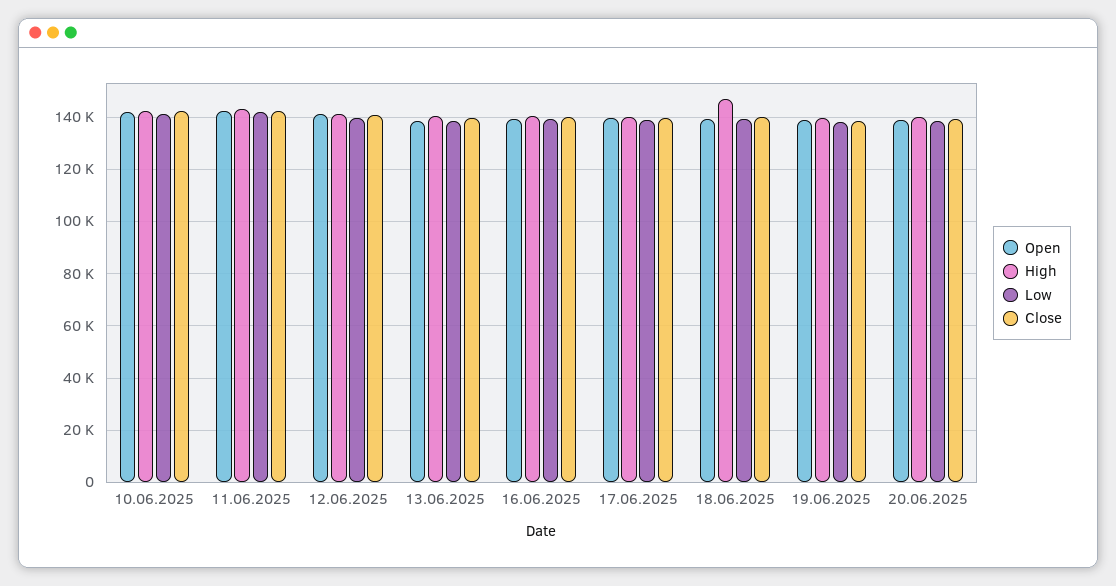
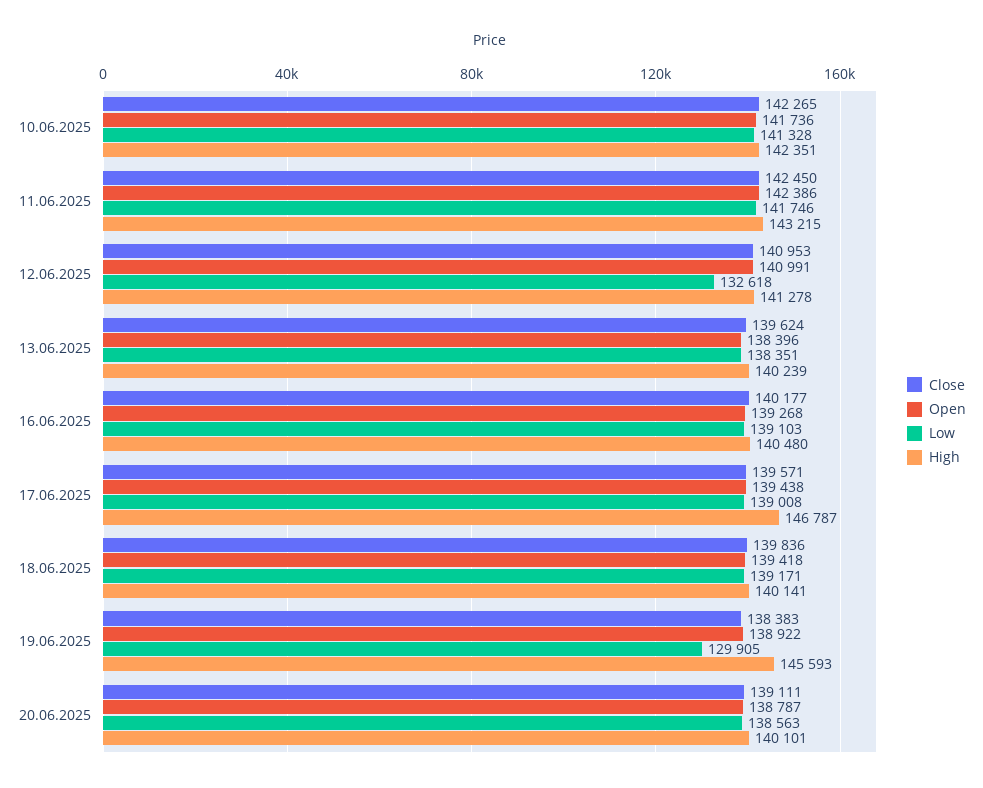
  {
    "Open": {
      "10.06.2025": 141736,
      "11.06.2025": 142386,
      "12.06.2025": 140991,
      "13.06.2025": 138396,
      "16.06.2025": 139268,
      "17.06.2025": 139438,
      "18.06.2025": 139418,
      "19.06.2025": 138922,
      "20.06.2025": 138787
    },
    "High": {
      "10.06.2025": 142351,
      "11.06.2025": 143215,
      "12.06.2025": 141278,
      "13.06.2025": 140239,
      "16.06.2025": 140480,
-     "17.06.2025": 140000,
+     "17.06.2025": 146787,
-     "18.06.2025": 147500,
+     "18.06.2025": 140141,
-     "19.06.2025": 140000,
+     "19.06.2025": 145593,
      "20.06.2025": 140101
    },
    "Low": {
      "10.06.2025": 141328,
      "11.06.2025": 141746,
-     "12.06.2025": 140000,
+     "12.06.2025": 132618,
      "13.06.2025": 138351,
      "16.06.2025": 139103,
      "17.06.2025": 139008,
      "18.06.2025": 139171,
-     "19.06.2025": 137500,
+     "19.06.2025": 129905,
      "20.06.2025": 138563
    },
    "Close": {
      "10.06.2025": 142265,
      "11.06.2025": 142450,
      "12.06.2025": 140953,
      "13.06.2025": 139624,
      "16.06.2025": 140177,
      "17.06.2025": 139571,
      "18.06.2025": 139836,
      "19.06.2025": 138383,
      "20.06.2025": 139111
    }
  }

